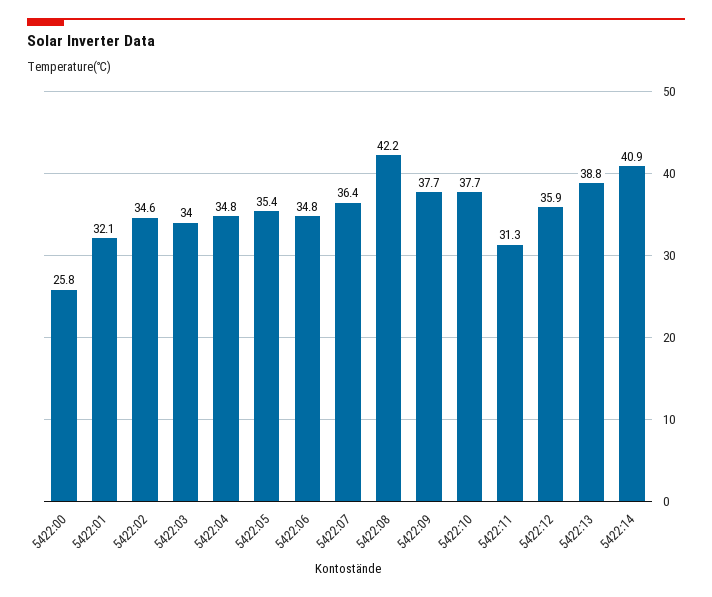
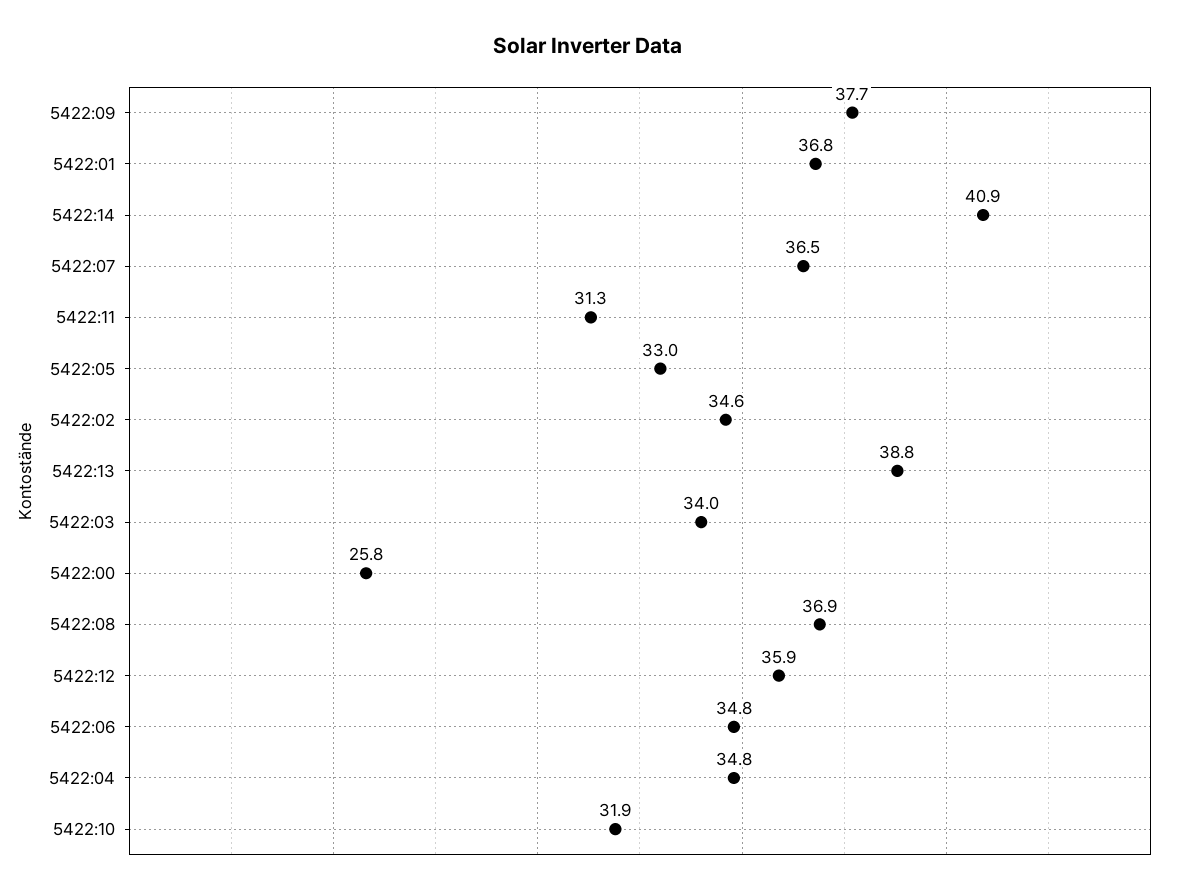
  {
    "5422:00": 25.8,
-   "5422:01": 32.1,
+   "5422:01": 36.8,
    "5422:02": 34.6,
    "5422:03": 34,
    "5422:04": 34.8,
-   "5422:05": 35.4,
+   "5422:05": 33,
    "5422:06": 34.8,
-   "5422:07": 36.4,
+   "5422:07": 36.5,
-   "5422:08": 42.2,
+   "5422:08": 36.9,
    "5422:09": 37.7,
-   "5422:10": 37.7,
+   "5422:10": 31.9,
    "5422:11": 31.3,
    "5422:12": 35.9,
    "5422:13": 38.8,
    "5422:14": 40.9
  }

